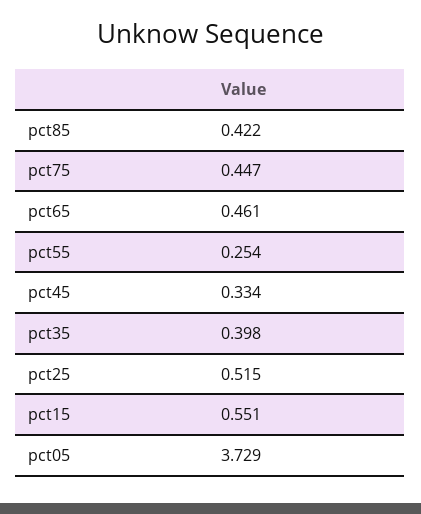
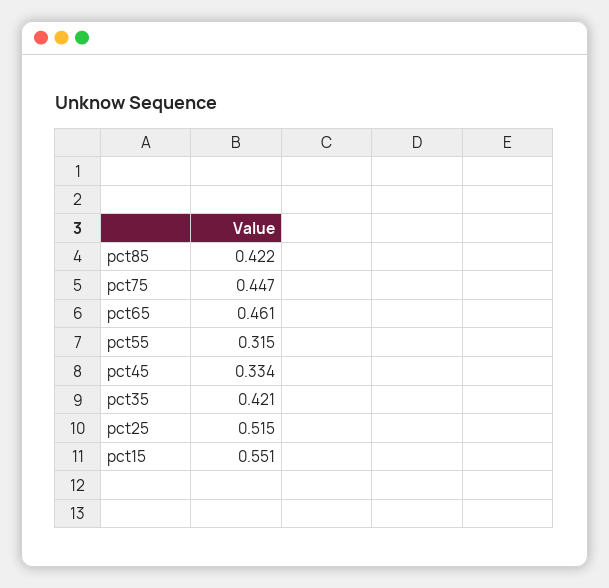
  {
    "pct85": 0.422,
    "pct75": 0.447,
    "pct65": 0.461,
-   "pct55": 0.254,
+   "pct55": 0.315,
    "pct45": 0.334,
-   "pct35": 0.398,
+   "pct35": 0.421,
    "pct25": 0.515,
-   "pct15": 0.551,
+   "pct15": 0.551
-   "pct05": 3.729
  }

